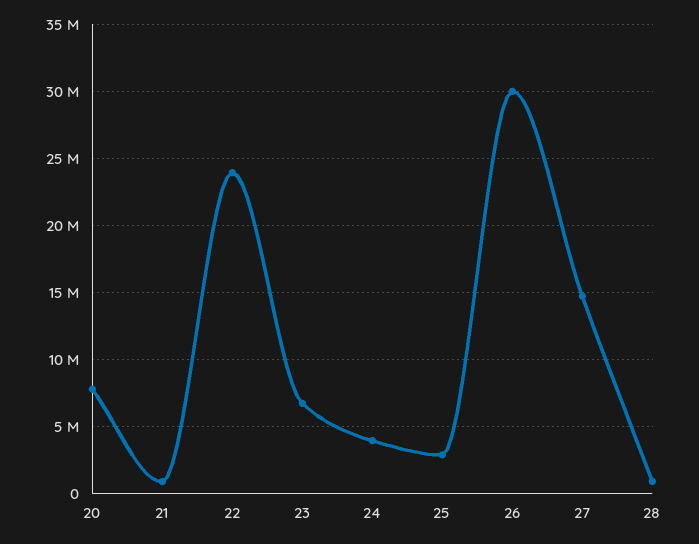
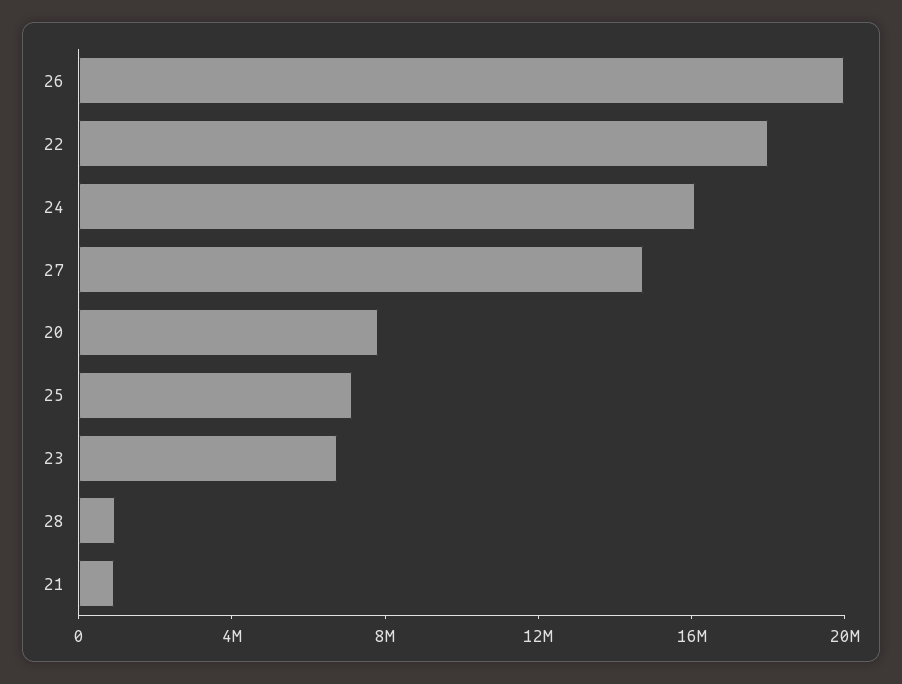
  {
    "20": 8000000,
    "21": 1000000,
-   "22": 24000000,
+   "22": 18000000,
    "23": 6500000,
-   "24": 4000000,
+   "24": 16000000,
-   "25": 3000000,
+   "25": 7000000,
-   "26": 30000000,
+   "26": 20000000,
    "27": 14500000,
    "28": 1000000
  }

